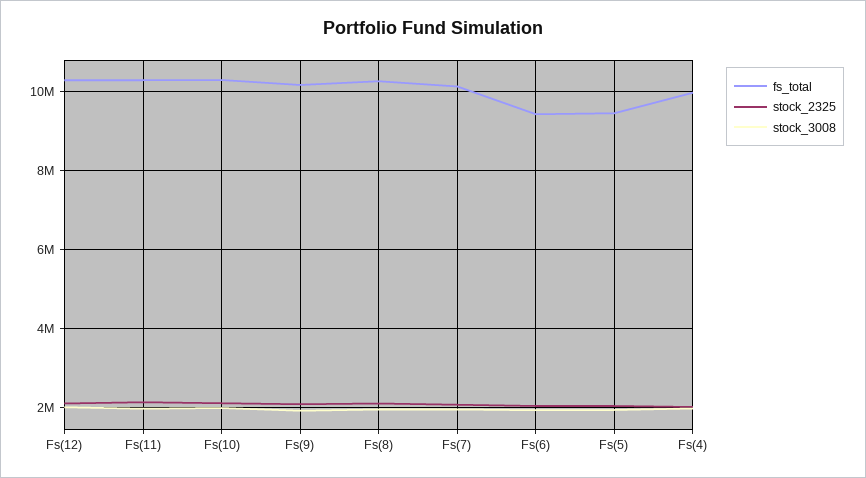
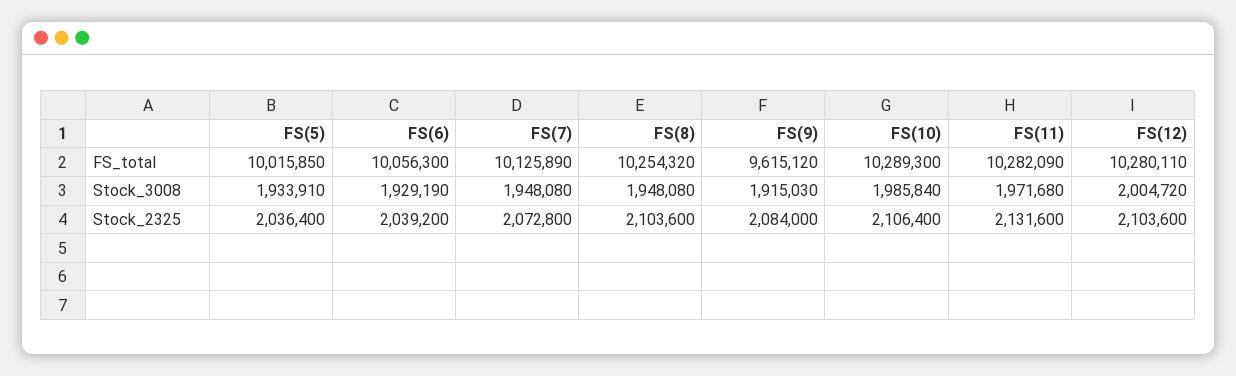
  {
    "fs_total": {
      "Fs(12)": 10280110,
      "Fs(11)": 10282090,
      "Fs(10)": 10289300,
-     "Fs(9)": 10200000,
+     "Fs(9)": 9615120,
      "Fs(8)": 10254320,
      "Fs(7)": 10125890,
-     "Fs(6)": 9400000,
+     "Fs(6)": 10056300,
-     "Fs(5)": 9400000,
+     "Fs(5)": 10015850
-     "Fs(4)": 10000000
    },
    "stock_2325": {
      "Fs(12)": 2103600,
      "Fs(11)": 2131600,
      "Fs(10)": 2106400,
      "Fs(9)": 2084000,
      "Fs(8)": 2103600,
      "Fs(7)": 2072800,
      "Fs(6)": 2039200,
-     "Fs(5)": 2036400,
+     "Fs(5)": 2036400
-     "Fs(4)": 2000000
    },
    "stock_3008": {
      "Fs(12)": 2004720,
      "Fs(11)": 1971680,
      "Fs(10)": 1985840,
      "Fs(9)": 1915030,
      "Fs(8)": 1948080,
      "Fs(7)": 1948080,
      "Fs(6)": 1929190,
-     "Fs(5)": 1933910,
+     "Fs(5)": 1933910
-     "Fs(4)": 2000000
    }
  }

